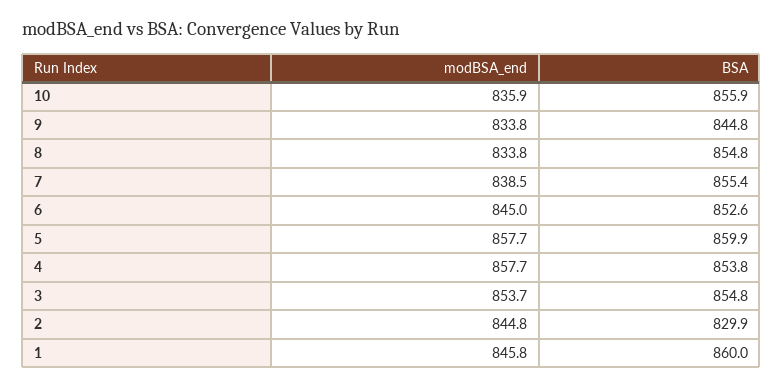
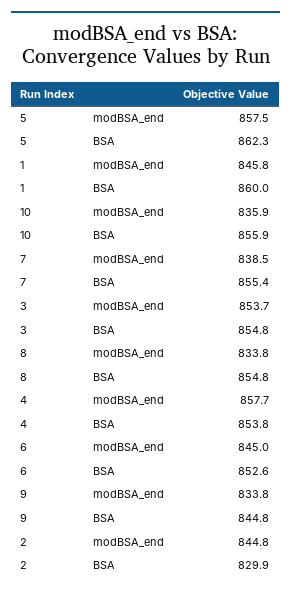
  {
    "modBSA_end": {
      "10": 835.9,
      "9": 833.8,
      "8": 833.8,
      "7": 838.5,
      "6": 845,
-     "5": 857.7,
+     "5": 857.5,
      "4": 857.7,
      "3": 853.7,
      "2": 844.8,
      "1": 845.8
    },
    "BSA": {
      "10": 855.9,
      "9": 844.8,
      "8": 854.8,
      "7": 855.4,
      "6": 852.6,
-     "5": 859.9,
+     "5": 862.3,
      "4": 853.8,
      "3": 854.8,
      "2": 829.9,
      "1": 860
    }
  }

